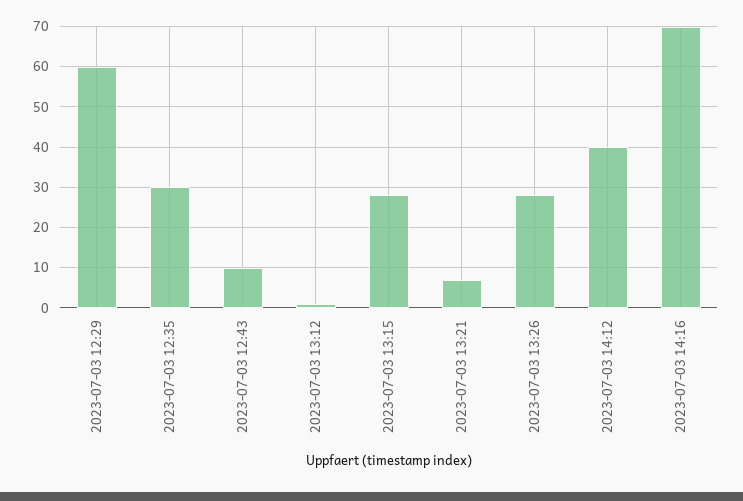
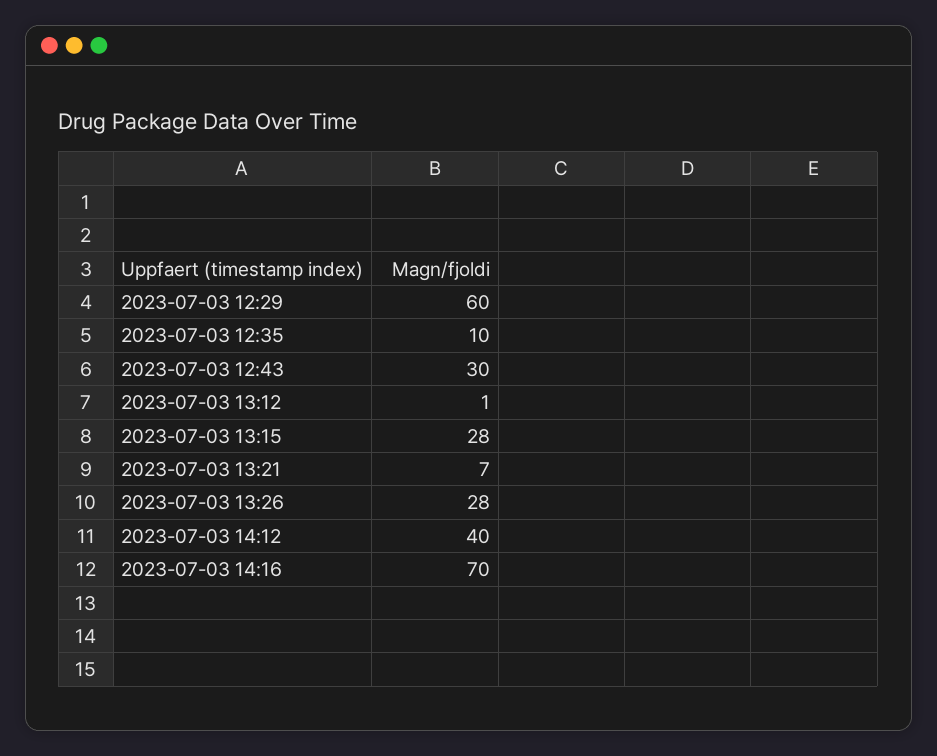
  {
    "2023-07-03 12:29": 60,
-   "2023-07-03 12:35": 30,
+   "2023-07-03 12:35": 10,
-   "2023-07-03 12:43": 10,
+   "2023-07-03 12:43": 30,
    "2023-07-03 13:12": 1,
    "2023-07-03 13:15": 28,
    "2023-07-03 13:21": 7,
    "2023-07-03 13:26": 28,
    "2023-07-03 14:12": 40,
    "2023-07-03 14:16": 70
  }

